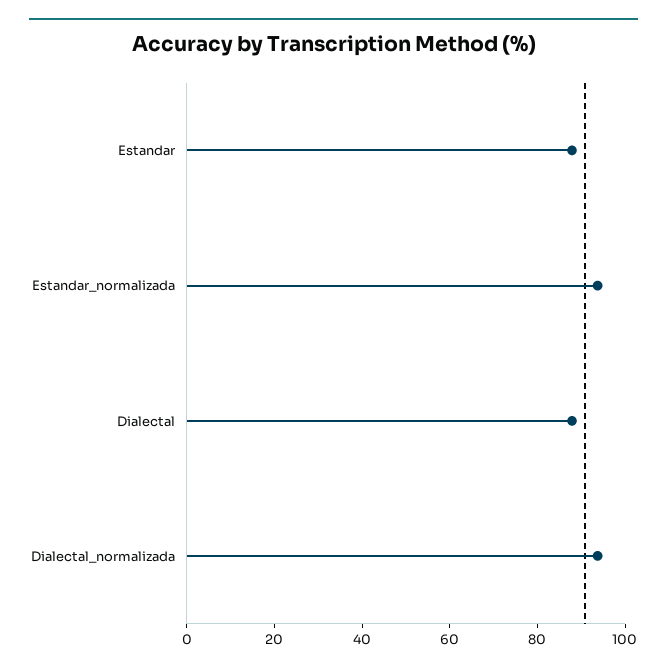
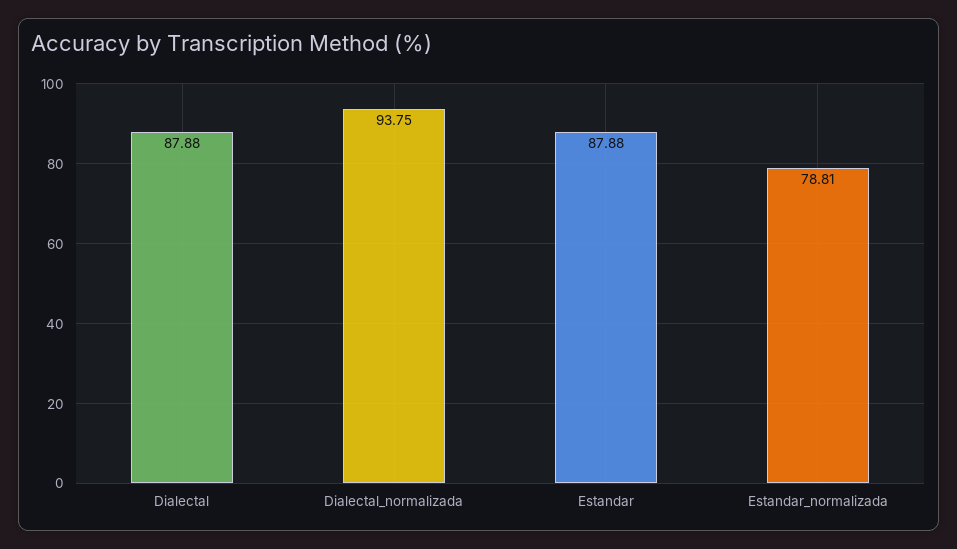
  {
    "Estandar": 87.88,
-   "Estandar_normalizada": 95,
+   "Estandar_normalizada": 78.81,
    "Dialectal": 87.88,
    "Dialectal_normalizada": 93.75
  }

